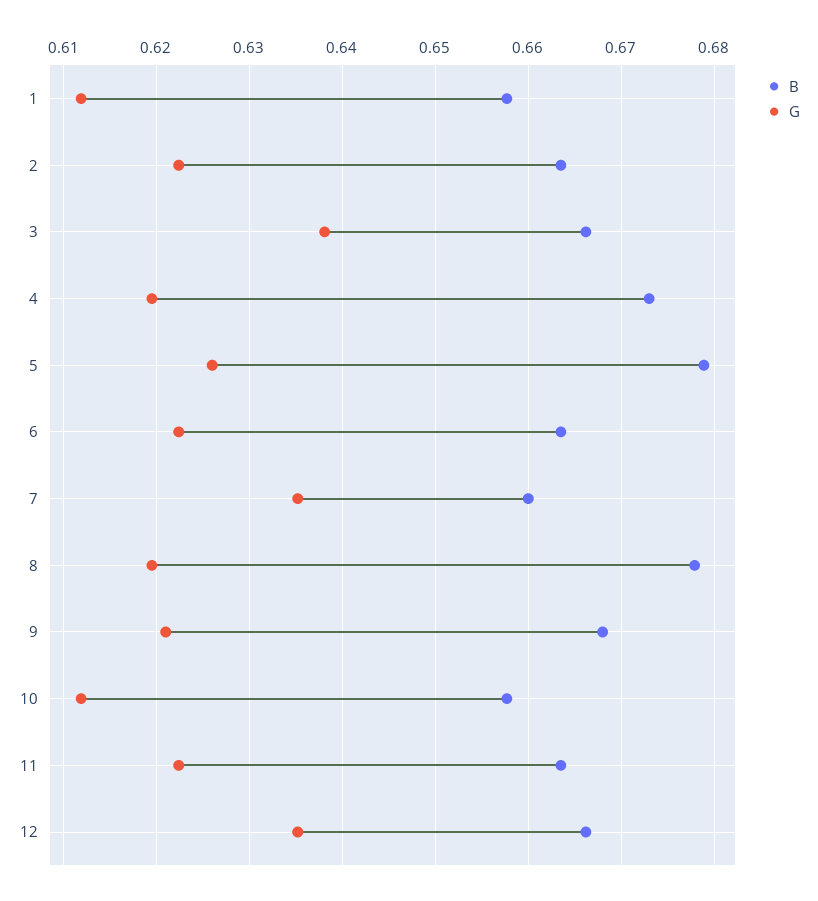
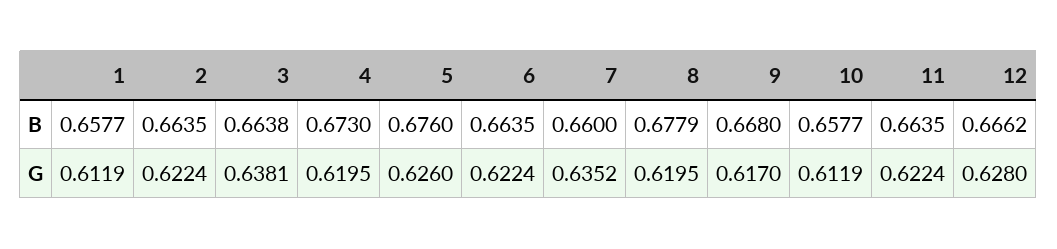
  {
    "B": {
      "1": 0.6577,
      "2": 0.6635,
-     "3": 0.666,
+     "3": 0.6638,
      "4": 0.673,
-     "5": 0.679,
+     "5": 0.676,
      "6": 0.6635,
      "7": 0.66,
      "8": 0.6779,
      "9": 0.668,
      "10": 0.6577,
      "11": 0.6635,
      "12": 0.6662
    },
    "G": {
      "1": 0.6119,
      "2": 0.6224,
      "3": 0.6381,
      "4": 0.6195,
      "5": 0.626,
      "6": 0.6224,
      "7": 0.6352,
      "8": 0.6195,
-     "9": 0.621,
+     "9": 0.617,
      "10": 0.6119,
      "11": 0.6224,
-     "12": 0.635
+     "12": 0.628
    }
  }

